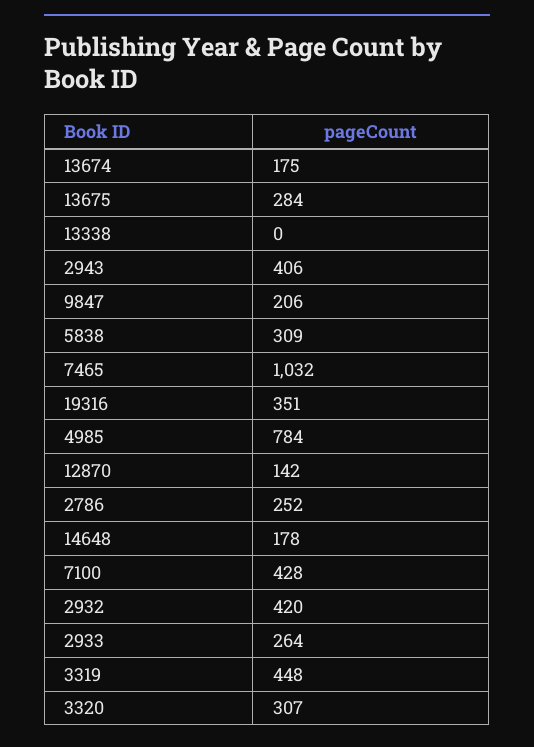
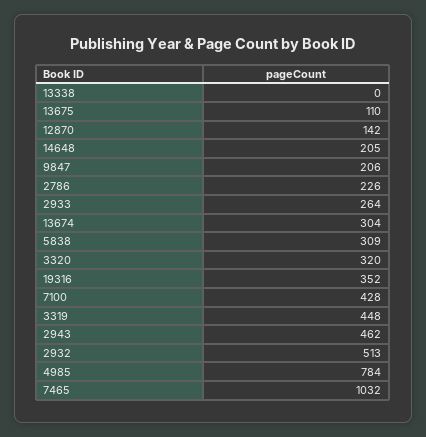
  {
-   "13674": 175,
+   "13674": 304,
-   "13675": 284,
+   "13675": 110,
    "13338": 0,
-   "2943": 406,
+   "2943": 462,
    "9847": 206,
    "5838": 309,
    "7465": 1032,
-   "19316": 351,
+   "19316": 352,
    "4985": 784,
    "12870": 142,
-   "2786": 252,
+   "2786": 226,
-   "14648": 178,
+   "14648": 205,
    "7100": 428,
-   "2932": 420,
+   "2932": 513,
    "2933": 264,
    "3319": 448,
-   "3320": 307
+   "3320": 320
  }

